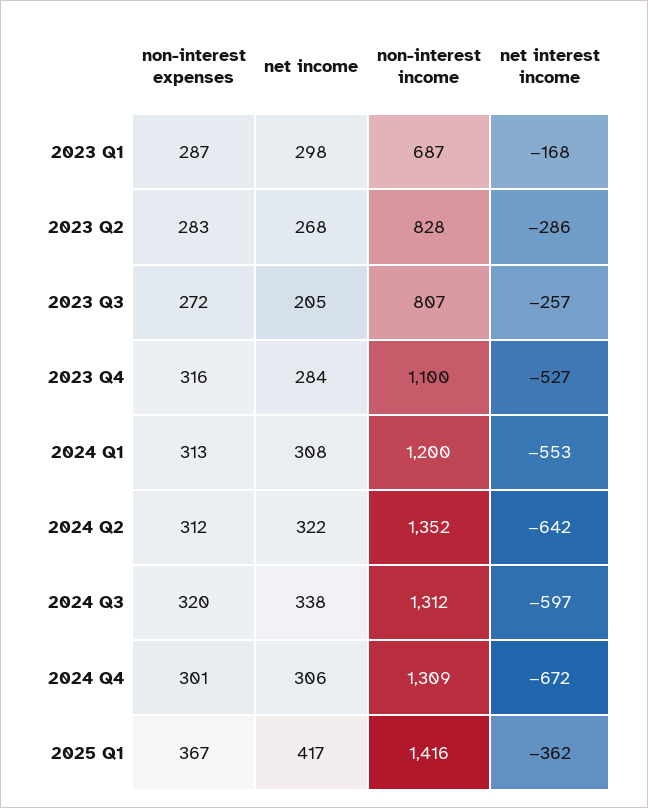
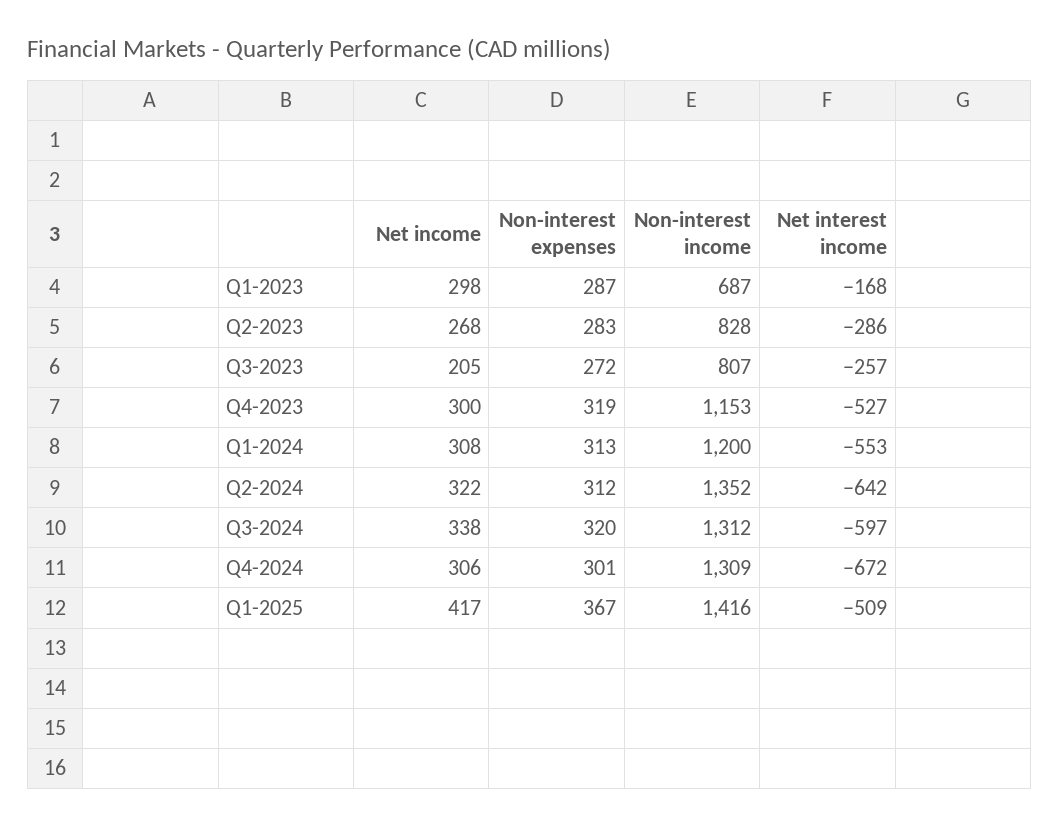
  {
    "non-interest expenses": {
      "2023 Q1": 287,
      "2023 Q2": 283,
      "2023 Q3": 272,
-     "2023 Q4": 316,
+     "2023 Q4": 319,
      "2024 Q1": 313,
      "2024 Q2": 312,
      "2024 Q3": 320,
      "2024 Q4": 301,
      "2025 Q1": 367
    },
    "net income": {
      "2023 Q1": 298,
      "2023 Q2": 268,
      "2023 Q3": 205,
-     "2023 Q4": 284,
+     "2023 Q4": 300,
      "2024 Q1": 308,
      "2024 Q2": 322,
      "2024 Q3": 338,
      "2024 Q4": 306,
      "2025 Q1": 417
    },
    "non-interest income": {
      "2023 Q1": 687,
      "2023 Q2": 828,
      "2023 Q3": 807,
-     "2023 Q4": 1100,
+     "2023 Q4": 1153,
      "2024 Q1": 1200,
      "2024 Q2": 1352,
      "2024 Q3": 1312,
      "2024 Q4": 1309,
      "2025 Q1": 1416
    },
    "net interest income": {
      "2023 Q1": -168,
      "2023 Q2": -286,
      "2023 Q3": -257,
      "2023 Q4": -527,
      "2024 Q1": -553,
      "2024 Q2": -642,
      "2024 Q3": -597,
      "2024 Q4": -672,
-     "2025 Q1": -362
+     "2025 Q1": -509
    }
  }

